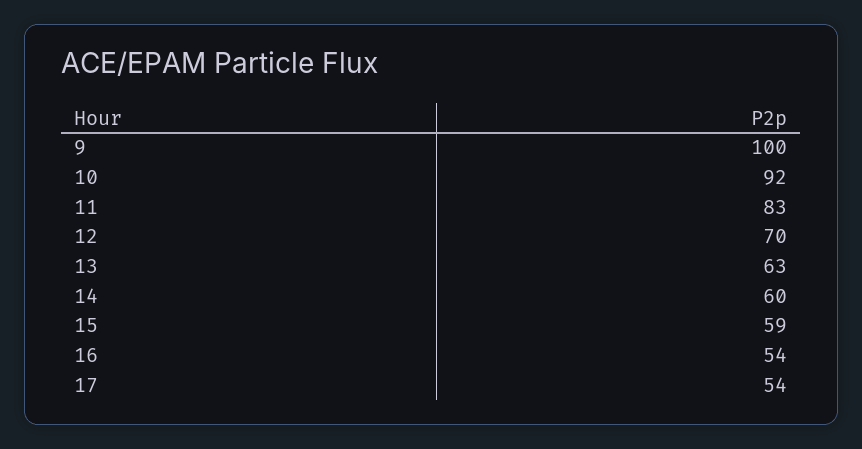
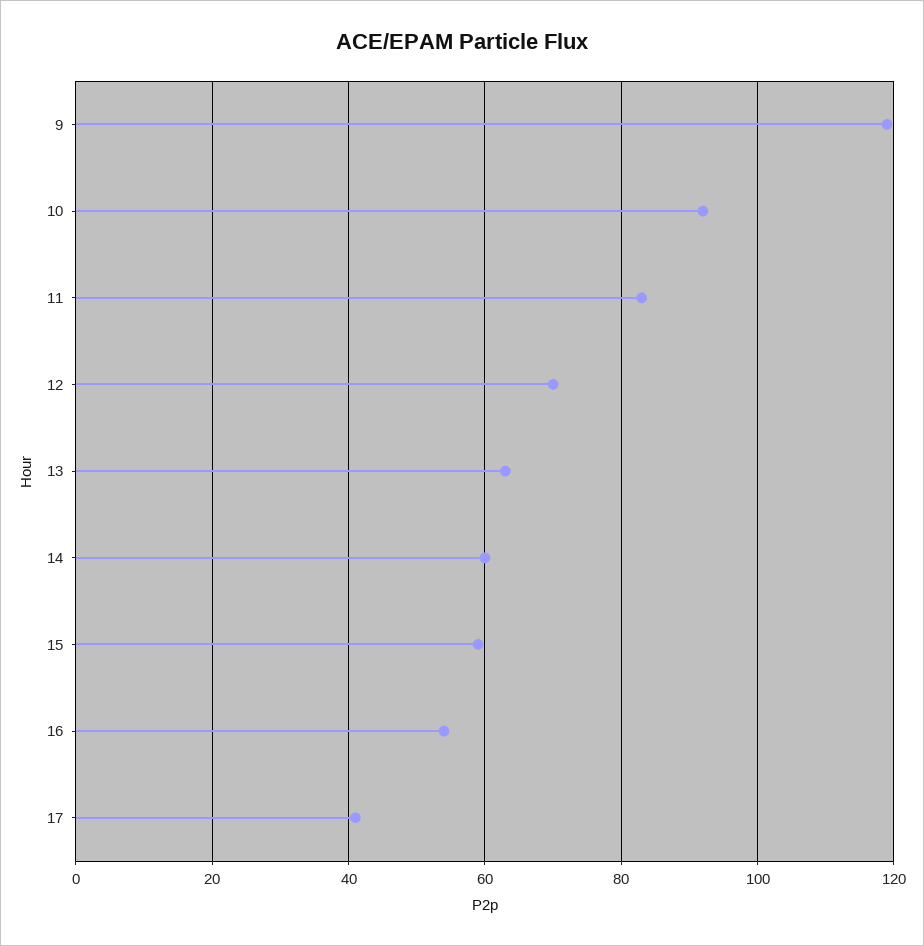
  {
-   "9": 100,
+   "9": 120,
    "10": 92,
    "11": 83,
    "12": 70,
    "13": 63,
    "14": 60,
    "15": 59,
    "16": 54,
-   "17": 54
+   "17": 40
  }

